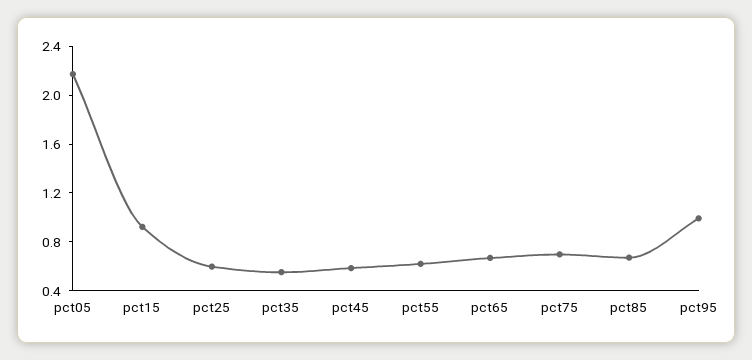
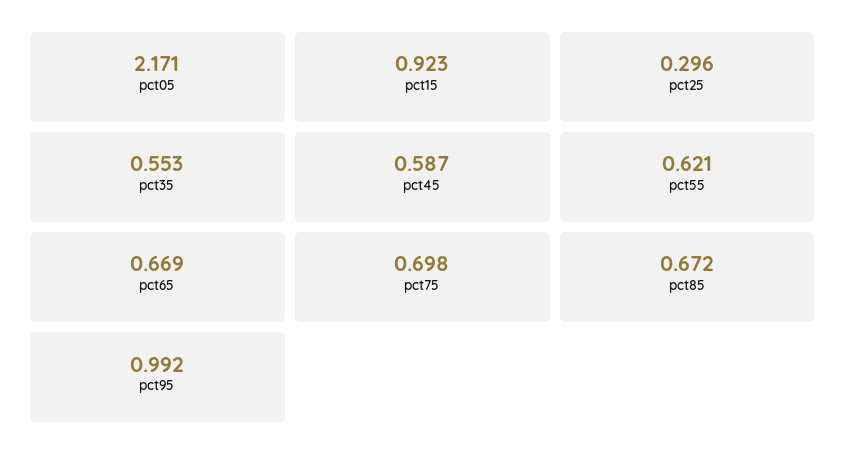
  {
    "pct05": 2.171,
    "pct15": 0.923,
-   "pct25": 0.6,
+   "pct25": 0.296,
    "pct35": 0.553,
    "pct45": 0.587,
    "pct55": 0.621,
    "pct65": 0.669,
    "pct75": 0.698,
    "pct85": 0.672,
    "pct95": 0.992
  }

